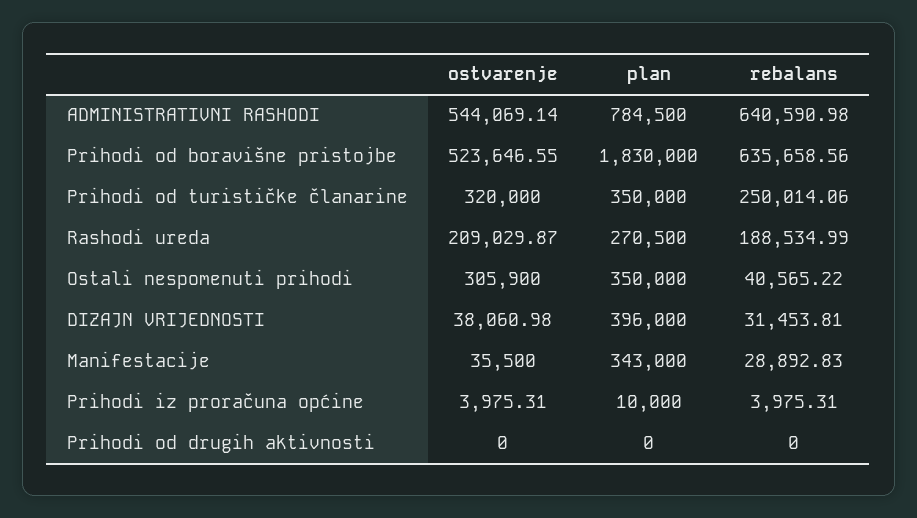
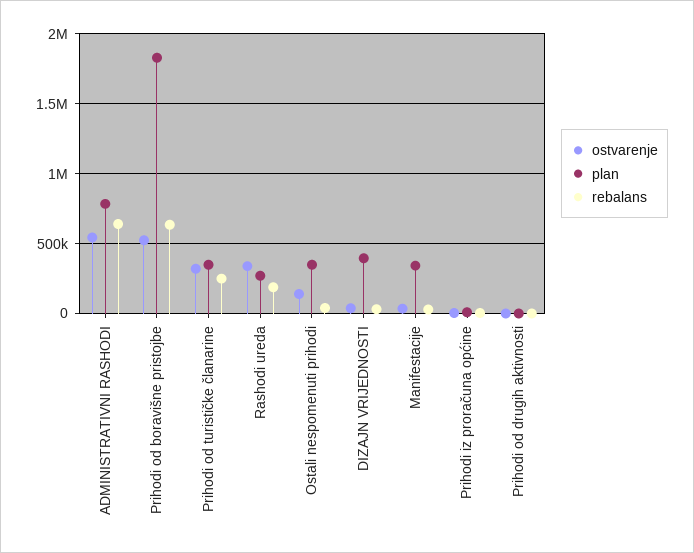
  {
    "ostvarenje": {
      "ADMINISTRATIVNI RASHODI": 544069.14,
      "Prihodi od boravišne pristojbe": 523646.55,
      "Prihodi od turističke članarine": 320000,
-     "Rashodi ureda": 209029.87,
+     "Rashodi ureda": 350000,
-     "Ostali nespomenuti prihodi": 305900,
+     "Ostali nespomenuti prihodi": 150000,
      "DIZAJN VRIJEDNOSTI": 38060.98,
      "Manifestacije": 35500,
      "Prihodi iz proračuna općine": 3975.31,
      "Prihodi od drugih aktivnosti": 0
    },
    "plan": {
      "ADMINISTRATIVNI RASHODI": 784500,
      "Prihodi od boravišne pristojbe": 1830000,
      "Prihodi od turističke članarine": 350000,
      "Rashodi ureda": 270500,
      "Ostali nespomenuti prihodi": 350000,
      "DIZAJN VRIJEDNOSTI": 396000,
      "Manifestacije": 343000,
      "Prihodi iz proračuna općine": 10000,
      "Prihodi od drugih aktivnosti": 0
    },
    "rebalans": {
      "ADMINISTRATIVNI RASHODI": 640590.98,
      "Prihodi od boravišne pristojbe": 635658.56,
      "Prihodi od turističke članarine": 250014.06,
      "Rashodi ureda": 188534.99,
      "Ostali nespomenuti prihodi": 40565.22,
      "DIZAJN VRIJEDNOSTI": 31453.81,
      "Manifestacije": 28892.83,
      "Prihodi iz proračuna općine": 3975.31,
      "Prihodi od drugih aktivnosti": 0
    }
  }

